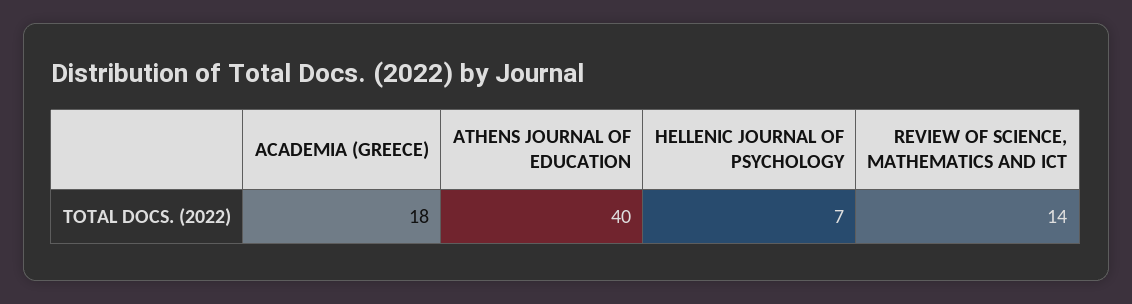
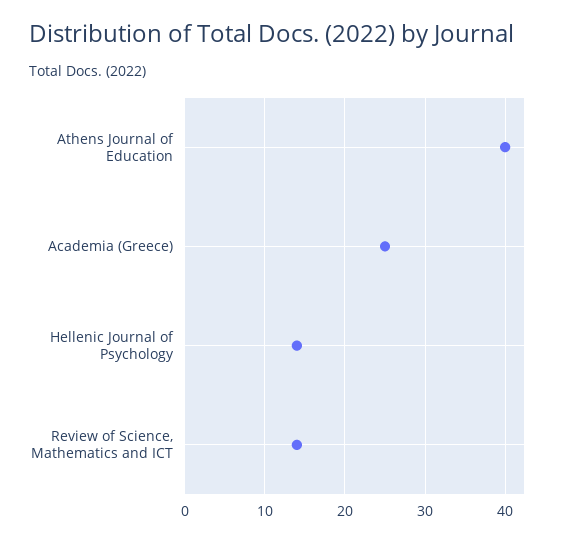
  {
-   "ACADEMIA (GREECE)": 18,
+   "ACADEMIA (GREECE)": 25,
    "ATHENS JOURNAL OF EDUCATION": 40,
-   "HELLENIC JOURNAL OF PSYCHOLOGY": 7,
+   "HELLENIC JOURNAL OF PSYCHOLOGY": 14,
    "REVIEW OF SCIENCE, MATHEMATICS AND ICT": 14
  }

